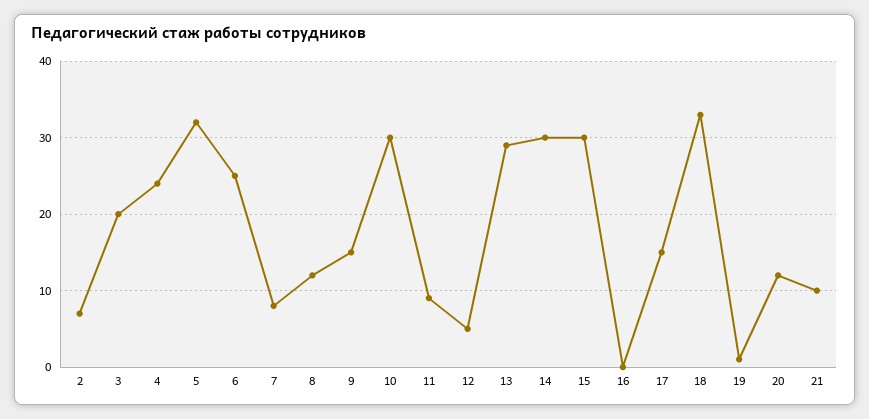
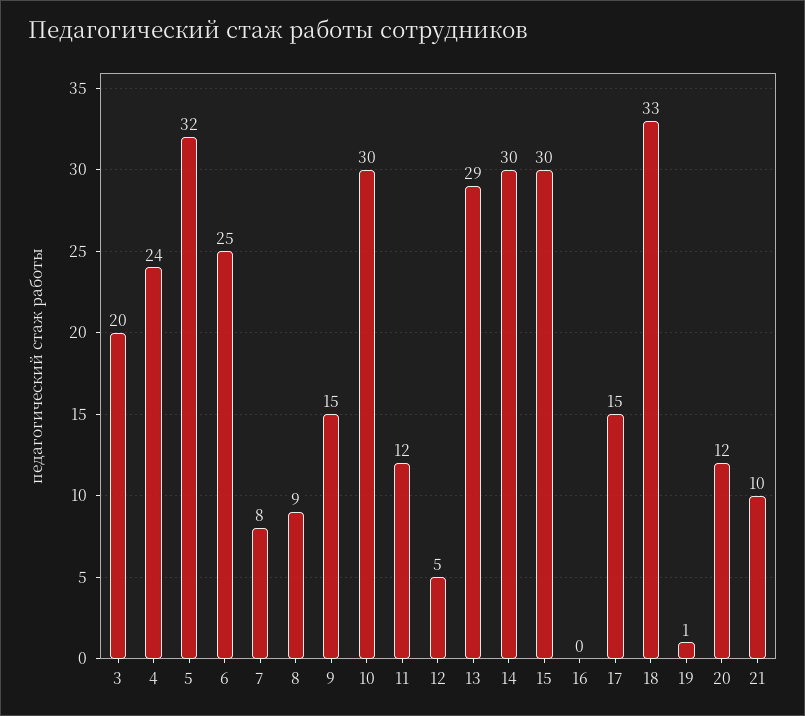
  {
-   "2": 7,
    "3": 20,
    "4": 24,
    "5": 32,
    "6": 25,
    "7": 8,
-   "8": 12,
+   "8": 9,
    "9": 15,
    "10": 30,
-   "11": 9,
+   "11": 12,
    "12": 5,
    "13": 29,
    "14": 30,
    "15": 30,
    "16": 0,
    "17": 15,
    "18": 33,
    "19": 1,
    "20": 12,
    "21": 10
  }

